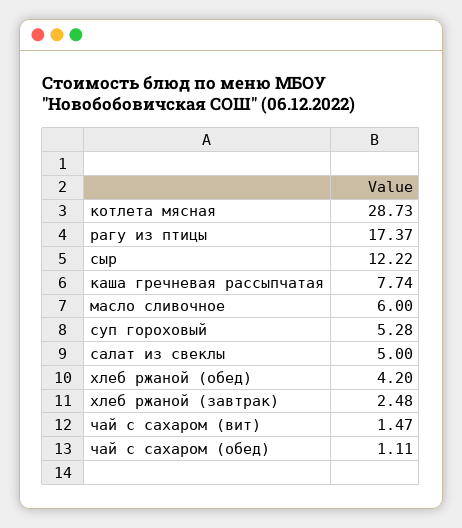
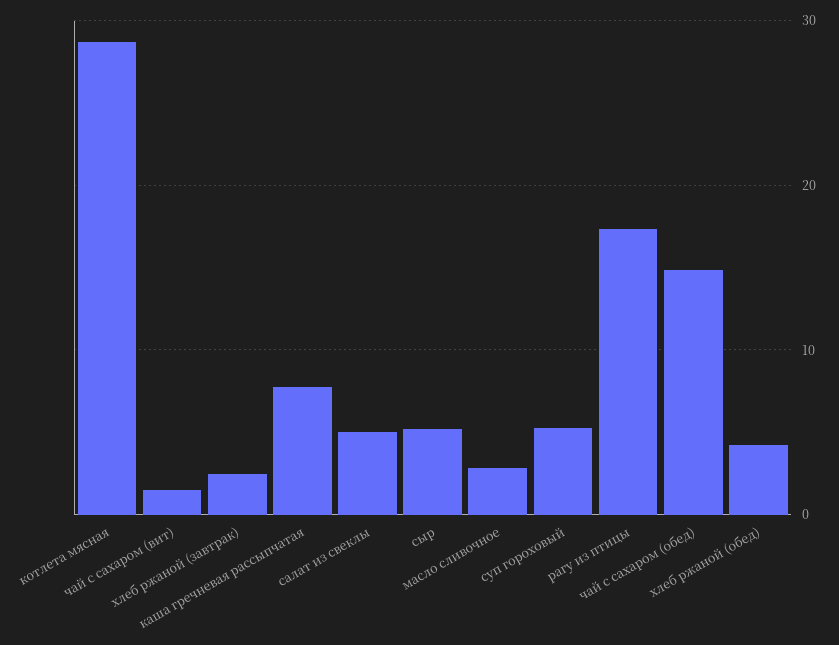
  {
    "котлета мясная": 28.73,
    "рагу из птицы": 17.37,
-   "сыр": 12.22,
+   "сыр": 5,
    "каша гречневая рассыпчатая": 7.74,
-   "масло сливочное": 6,
+   "масло сливочное": 3,
    "суп гороховый": 5.28,
    "салат из свеклы": 5,
    "хлеб ржаной (обед)": 4.2,
    "хлеб ржаной (завтрак)": 2.48,
    "чай с сахаром (вит)": 1.47,
-   "чай с сахаром (обед)": 1.11
+   "чай с сахаром (обед)": 15
  }

